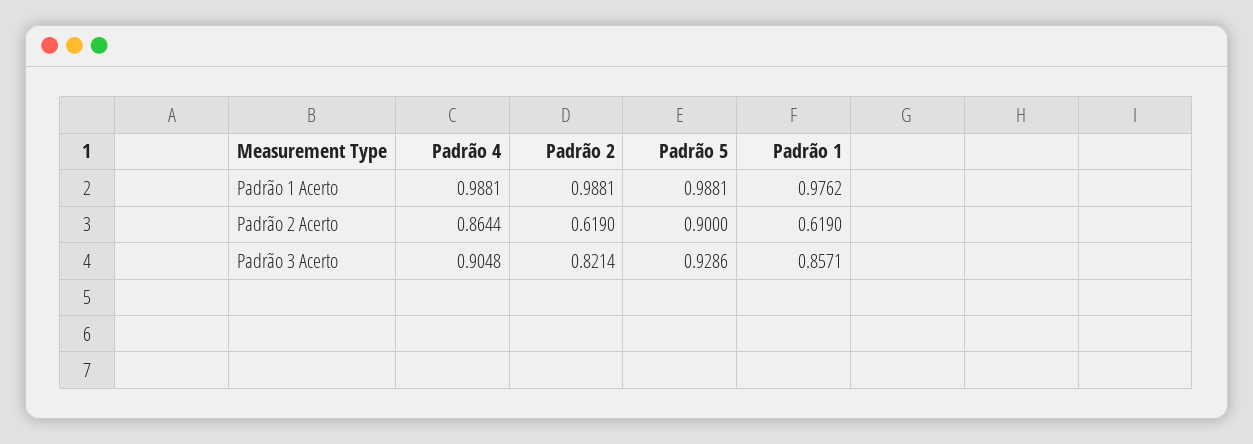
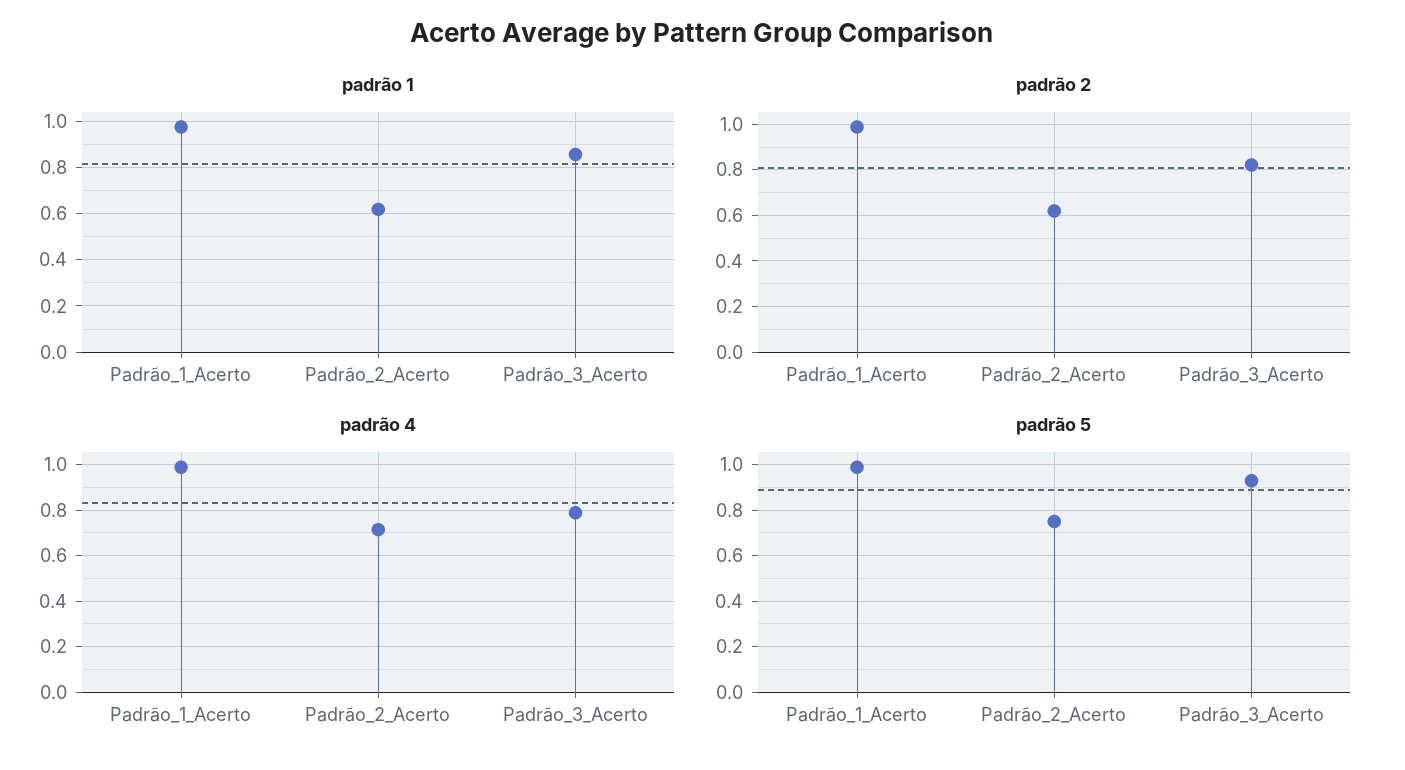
  {
    "Padrão 4": {
      "Padrão 1 Acerto": 0.9881,
-     "Padrão 2 Acerto": 0.8644,
+     "Padrão 2 Acerto": 0.7,
-     "Padrão 3 Acerto": 0.9048
+     "Padrão 3 Acerto": 0.8
    },
    "Padrão 2": {
      "Padrão 1 Acerto": 0.9881,
      "Padrão 2 Acerto": 0.619,
      "Padrão 3 Acerto": 0.8214
    },
    "Padrão 5": {
      "Padrão 1 Acerto": 0.9881,
-     "Padrão 2 Acerto": 0.9,
+     "Padrão 2 Acerto": 0.75,
      "Padrão 3 Acerto": 0.9286
    },
    "Padrão 1": {
      "Padrão 1 Acerto": 0.9762,
      "Padrão 2 Acerto": 0.619,
      "Padrão 3 Acerto": 0.8571
    }
  }

